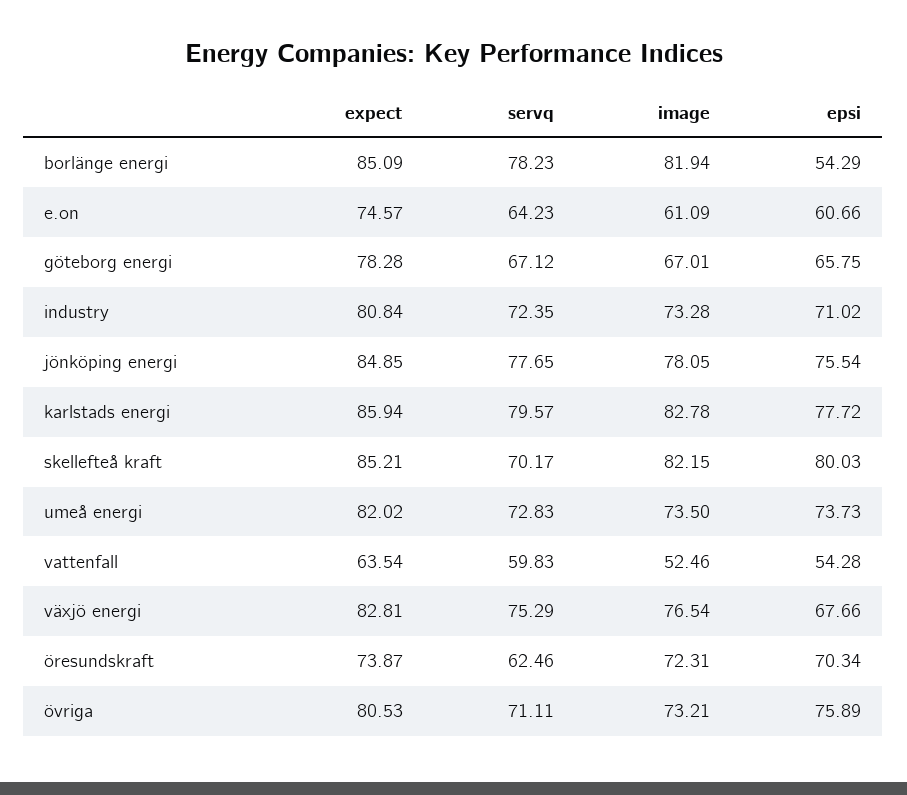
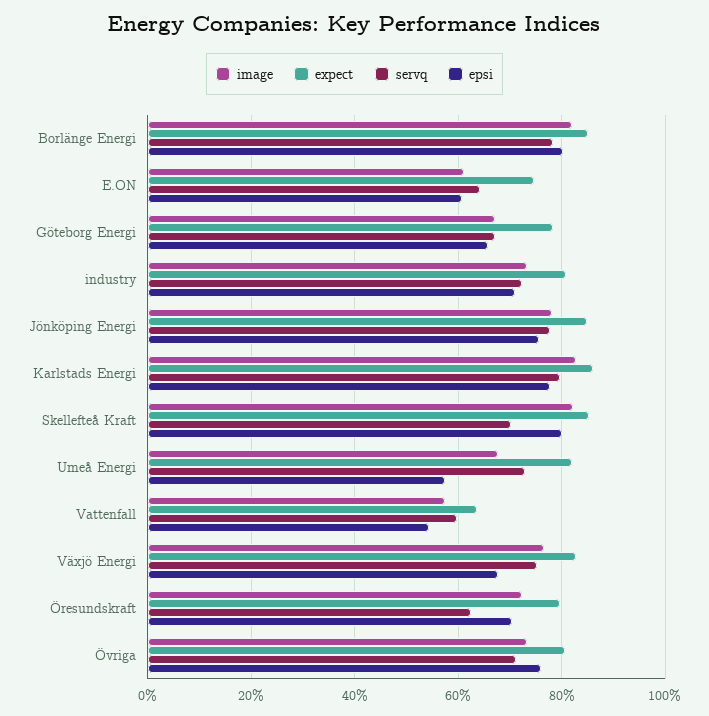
  {
    "expect": {
      "borlänge energi": 85.09,
      "e.on": 74.57,
      "göteborg energi": 78.28,
      "industry": 80.84,
      "jönköping energi": 84.85,
      "karlstads energi": 85.94,
      "skellefteå kraft": 85.21,
      "umeå energi": 82.02,
      "vattenfall": 63.54,
      "växjö energi": 82.81,
-     "öresundskraft": 73.87,
+     "öresundskraft": 80,
      "övriga": 80.53
    },
    "servq": {
      "borlänge energi": 78.23,
      "e.on": 64.23,
      "göteborg energi": 67.12,
      "industry": 72.35,
      "jönköping energi": 77.65,
      "karlstads energi": 79.57,
      "skellefteå kraft": 70.17,
      "umeå energi": 72.83,
      "vattenfall": 59.83,
      "växjö energi": 75.29,
      "öresundskraft": 62.46,
      "övriga": 71.11
    },
    "image": {
      "borlänge energi": 81.94,
      "e.on": 61.09,
      "göteborg energi": 67.01,
      "industry": 73.28,
      "jönköping energi": 78.05,
      "karlstads energi": 82.78,
      "skellefteå kraft": 82.15,
-     "umeå energi": 73.5,
+     "umeå energi": 68,
-     "vattenfall": 52.46,
+     "vattenfall": 58,
      "växjö energi": 76.54,
      "öresundskraft": 72.31,
      "övriga": 73.21
    },
    "epsi": {
-     "borlänge energi": 54.29,
+     "borlänge energi": 80,
      "e.on": 60.66,
      "göteborg energi": 65.75,
      "industry": 71.02,
      "jönköping energi": 75.54,
      "karlstads energi": 77.72,
      "skellefteå kraft": 80.03,
-     "umeå energi": 73.73,
+     "umeå energi": 58,
      "vattenfall": 54.28,
      "växjö energi": 67.66,
      "öresundskraft": 70.34,
      "övriga": 75.89
    }
  }

